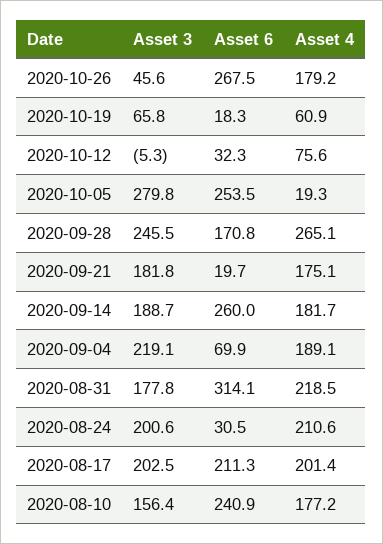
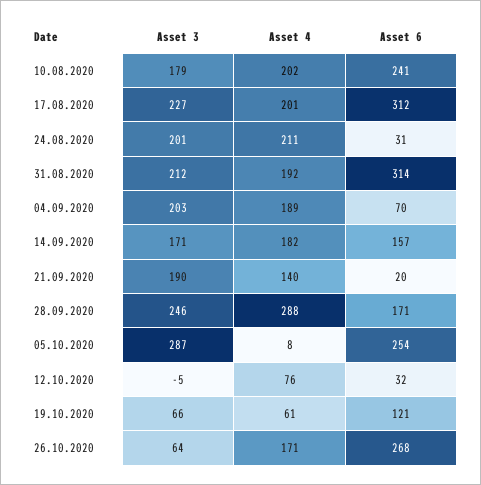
  {
    "Asset 3": {
-     "2020-10-26": 45.6,
+     "2020-10-26": 64,
      "2020-10-19": 65.8,
      "2020-10-12": -5.3,
-     "2020-10-05": 279.8,
+     "2020-10-05": 287,
      "2020-09-28": 245.5,
-     "2020-09-21": 181.8,
+     "2020-09-21": 190,
-     "2020-09-14": 188.7,
+     "2020-09-14": 171,
-     "2020-09-04": 219.1,
+     "2020-09-04": 203,
-     "2020-08-31": 177.8,
+     "2020-08-31": 212,
      "2020-08-24": 200.6,
-     "2020-08-17": 202.5,
+     "2020-08-17": 227,
-     "2020-08-10": 156.4
+     "2020-08-10": 179
    },
    "Asset 6": {
      "2020-10-26": 267.5,
-     "2020-10-19": 18.3,
+     "2020-10-19": 121,
      "2020-10-12": 32.3,
      "2020-10-05": 253.5,
      "2020-09-28": 170.8,
      "2020-09-21": 19.7,
-     "2020-09-14": 260,
+     "2020-09-14": 157,
      "2020-09-04": 69.9,
      "2020-08-31": 314.1,
      "2020-08-24": 30.5,
-     "2020-08-17": 211.3,
+     "2020-08-17": 312,
      "2020-08-10": 240.9
    },
    "Asset 4": {
-     "2020-10-26": 179.2,
+     "2020-10-26": 171,
      "2020-10-19": 60.9,
      "2020-10-12": 75.6,
-     "2020-10-05": 19.3,
+     "2020-10-05": 8,
-     "2020-09-28": 265.1,
+     "2020-09-28": 288,
-     "2020-09-21": 175.1,
+     "2020-09-21": 140,
      "2020-09-14": 181.7,
      "2020-09-04": 189.1,
-     "2020-08-31": 218.5,
+     "2020-08-31": 192,
      "2020-08-24": 210.6,
      "2020-08-17": 201.4,
-     "2020-08-10": 177.2
+     "2020-08-10": 202
    }
  }

